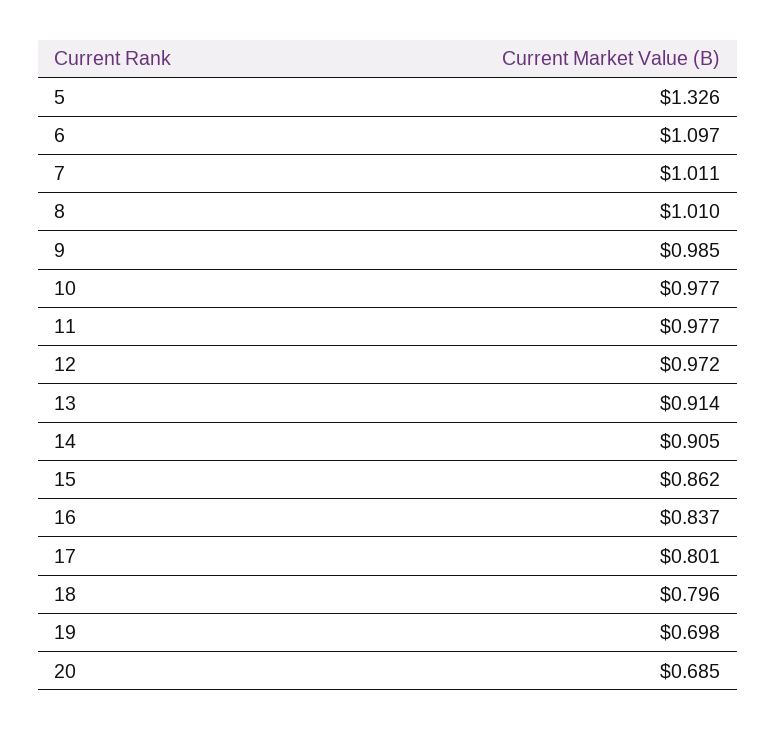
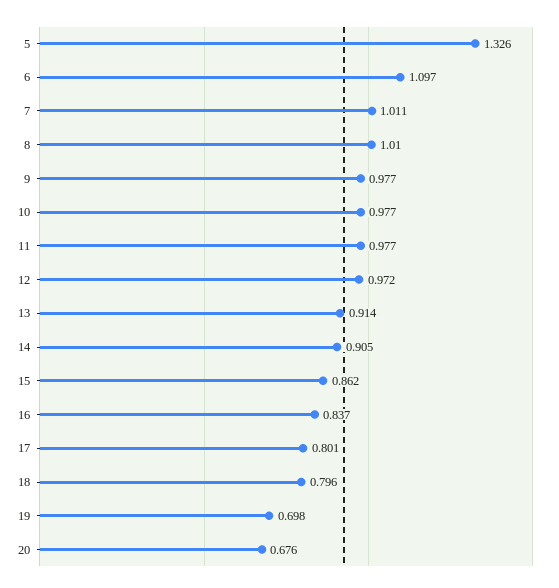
  {
    "5": 1.326,
    "6": 1.097,
    "7": 1.011,
    "8": 1.01,
-   "9": 0.985,
+   "9": 0.977,
    "10": 0.977,
    "11": 0.977,
    "12": 0.972,
    "13": 0.914,
    "14": 0.905,
    "15": 0.862,
    "16": 0.837,
    "17": 0.801,
    "18": 0.796,
    "19": 0.698,
-   "20": 0.685
+   "20": 0.676
  }

